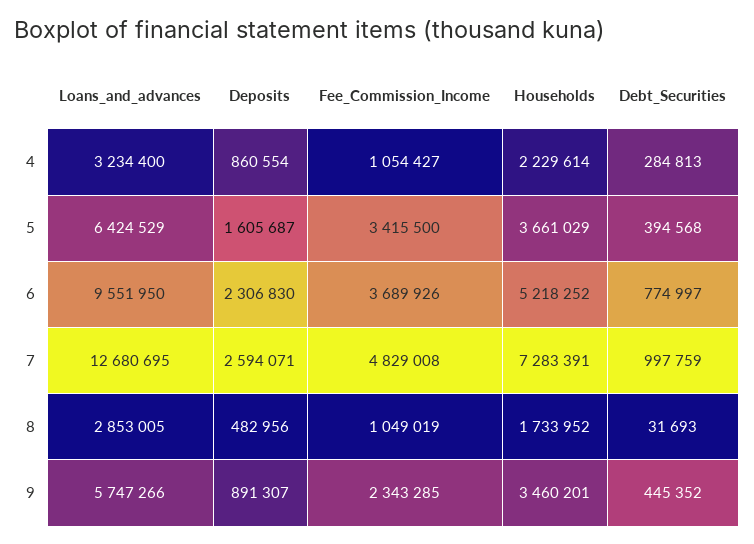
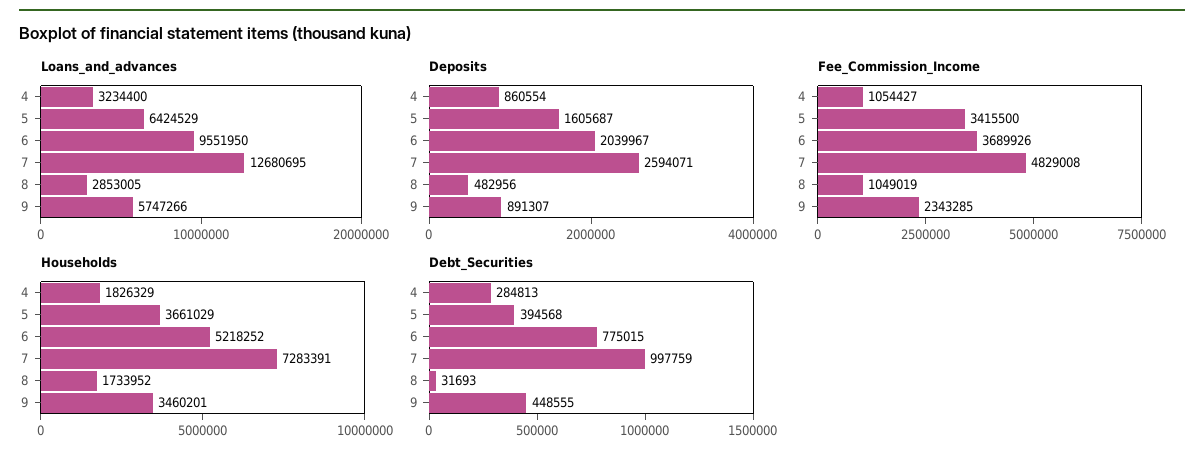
  {
    "Loans_and_advances": {
      "4": 3234400,
      "5": 6424529,
      "6": 9551950,
      "7": 12680695,
      "8": 2853005,
      "9": 5747266
    },
    "Deposits": {
      "4": 860554,
      "5": 1605687,
-     "6": 2306830,
+     "6": 2039967,
      "7": 2594071,
      "8": 482956,
      "9": 891307
    },
    "Fee_Commission_Income": {
      "4": 1054427,
      "5": 3415500,
      "6": 3689926,
      "7": 4829008,
      "8": 1049019,
      "9": 2343285
    },
    "Households": {
-     "4": 2229614,
+     "4": 1826329,
      "5": 3661029,
      "6": 5218252,
      "7": 7283391,
      "8": 1733952,
      "9": 3460201
    },
    "Debt_Securities": {
      "4": 284813,
      "5": 394568,
-     "6": 774997,
+     "6": 775015,
      "7": 997759,
      "8": 31693,
-     "9": 445352
+     "9": 448555
    }
  }

